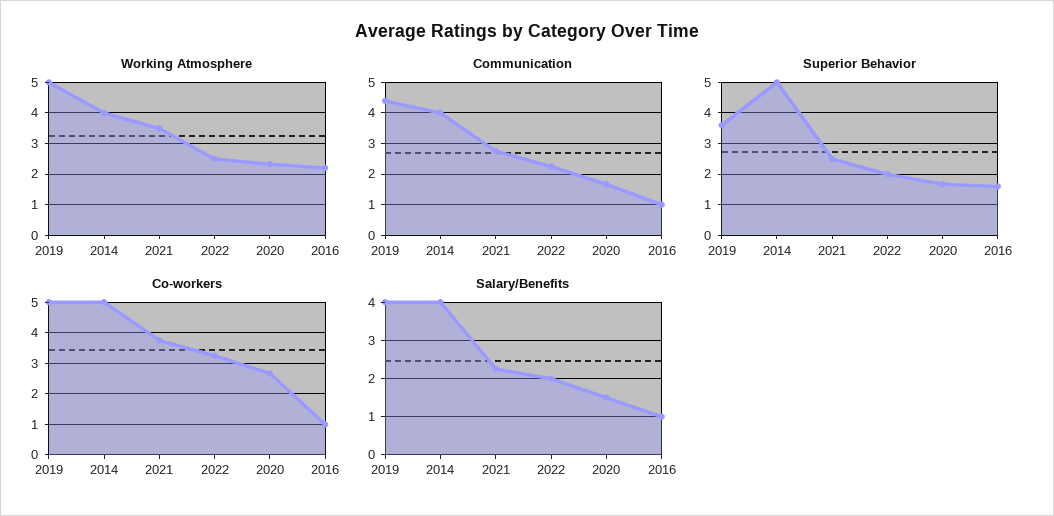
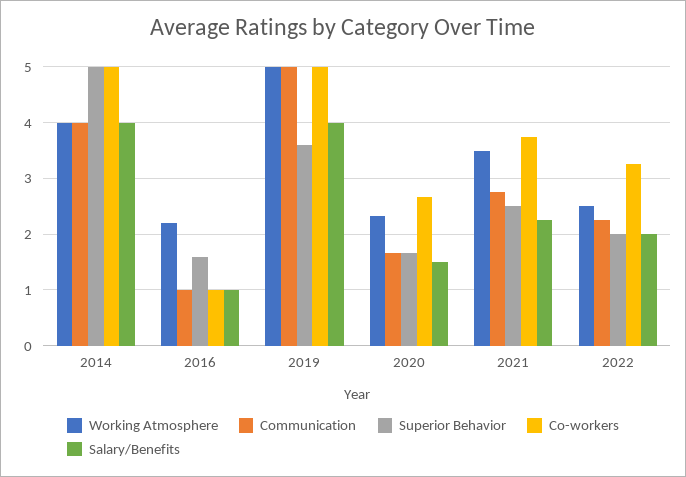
  {
    "Working Atmosphere": {
      "2019": 5,
      "2014": 4,
      "2021": 3.6,
      "2022": 2.6,
      "2020": 2.4,
      "2016": 2.2
    },
    "Communication": {
-     "2019": 4.4,
+     "2019": 5,
      "2014": 4,
      "2021": 2.8,
      "2022": 2.2,
      "2020": 1.6,
      "2016": 1
    },
    "Superior Behavior": {
      "2019": 3.6,
      "2014": 5,
      "2021": 2.6,
      "2022": 2,
      "2020": 1.6,
      "2016": 1.6
    },
    "Co-workers": {
      "2019": 5,
      "2014": 5,
      "2021": 3.8,
      "2022": 3.2,
      "2020": 2.6,
      "2016": 1
    },
    "Salary/Benefits": {
      "2019": 4,
      "2014": 4,
      "2021": 2.2,
      "2022": 2,
      "2020": 1.6,
      "2016": 1
    }
  }

